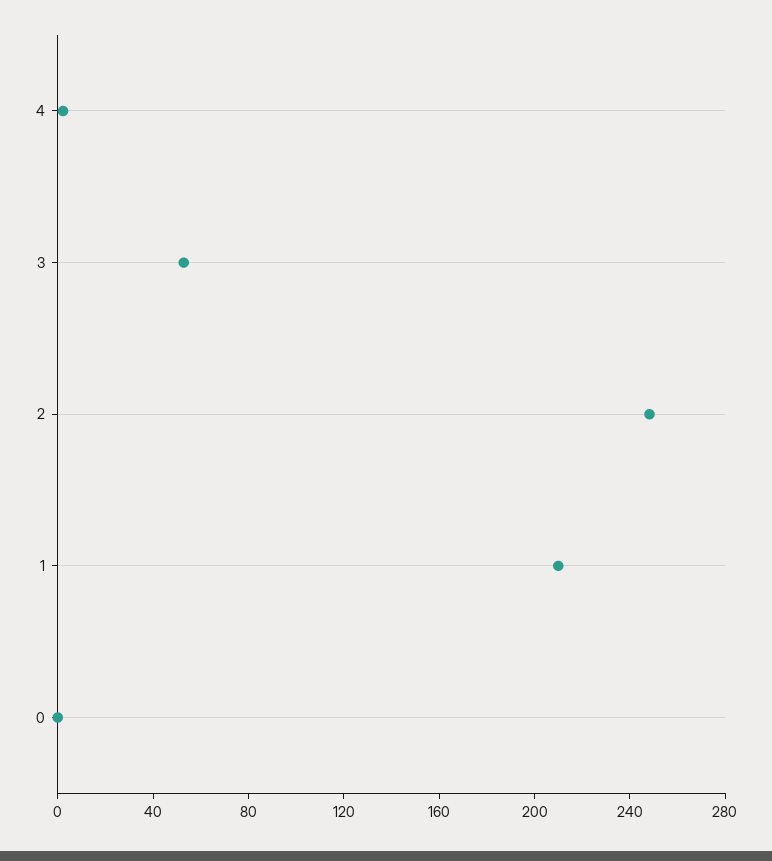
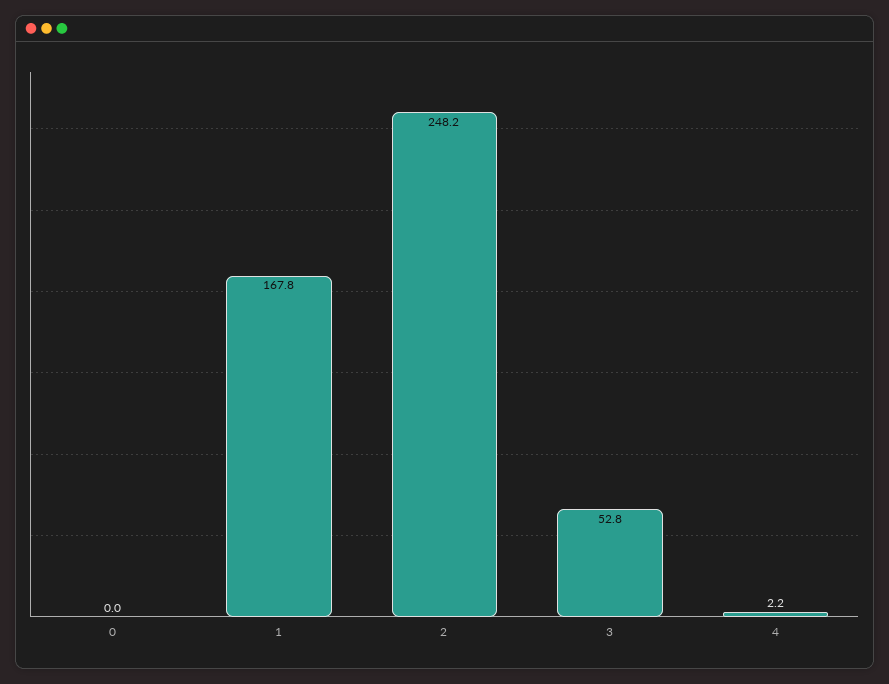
  {
    "4": 2.2,
    "3": 52.8,
    "2": 248.2,
-   "1": 210,
+   "1": 167.8,
    "0": 0
  }

